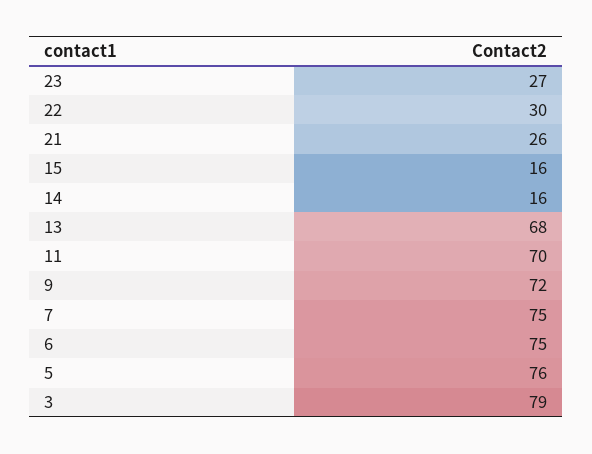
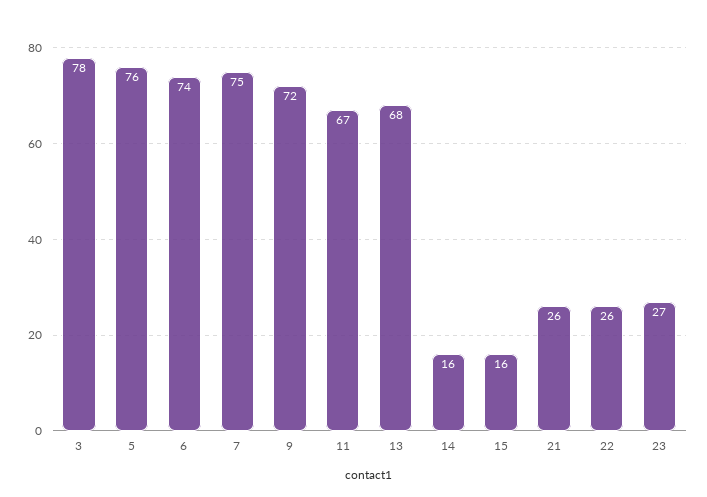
  {
    "23": 27,
-   "22": 30,
+   "22": 26,
    "21": 26,
    "15": 16,
    "14": 16,
    "13": 68,
-   "11": 70,
+   "11": 67,
    "9": 72,
    "7": 75,
-   "6": 75,
+   "6": 74,
    "5": 76,
-   "3": 79
+   "3": 78
  }

